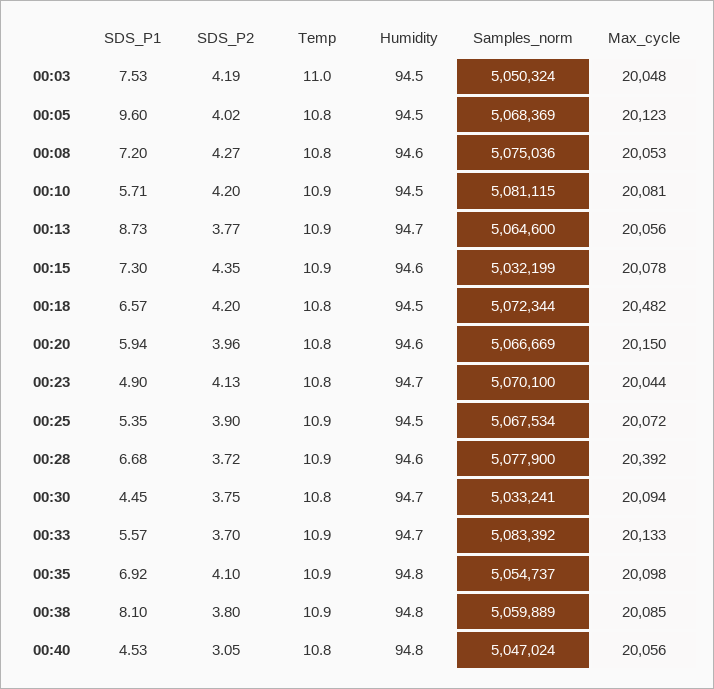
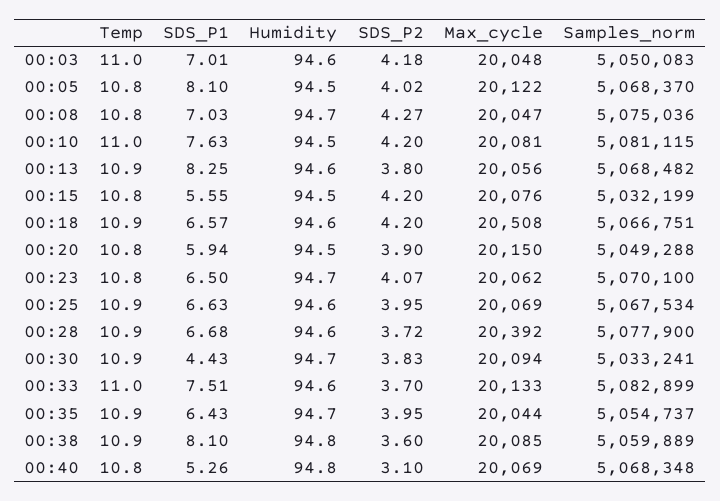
  {
    "SDS_P1": {
-     "00:03": 7.53,
+     "00:03": 7.01,
-     "00:05": 9.6,
+     "00:05": 8.1,
-     "00:08": 7.2,
+     "00:08": 7.03,
-     "00:10": 5.71,
+     "00:10": 7.63,
-     "00:13": 8.73,
+     "00:13": 8.25,
-     "00:15": 7.3,
+     "00:15": 5.55,
      "00:18": 6.57,
      "00:20": 5.94,
-     "00:23": 4.9,
+     "00:23": 6.5,
-     "00:25": 5.35,
+     "00:25": 6.63,
      "00:28": 6.68,
-     "00:30": 4.45,
+     "00:30": 4.43,
-     "00:33": 5.57,
+     "00:33": 7.51,
-     "00:35": 6.92,
+     "00:35": 6.43,
      "00:38": 8.1,
-     "00:40": 4.53
+     "00:40": 5.26
    },
    "SDS_P2": {
-     "00:03": 4.19,
+     "00:03": 4.18,
      "00:05": 4.02,
      "00:08": 4.27,
      "00:10": 4.2,
-     "00:13": 3.77,
+     "00:13": 3.8,
-     "00:15": 4.35,
+     "00:15": 4.2,
      "00:18": 4.2,
-     "00:20": 3.96,
+     "00:20": 3.9,
-     "00:23": 4.13,
+     "00:23": 4.07,
-     "00:25": 3.9,
+     "00:25": 3.95,
      "00:28": 3.72,
-     "00:30": 3.75,
+     "00:30": 3.83,
      "00:33": 3.7,
-     "00:35": 4.1,
+     "00:35": 3.95,
-     "00:38": 3.8,
+     "00:38": 3.6,
-     "00:40": 3.05
+     "00:40": 3.1
    },
    "Temp": {
      "00:03": 11,
      "00:05": 10.8,
      "00:08": 10.8,
-     "00:10": 10.9,
+     "00:10": 11,
      "00:13": 10.9,
-     "00:15": 10.9,
+     "00:15": 10.8,
-     "00:18": 10.8,
+     "00:18": 10.9,
      "00:20": 10.8,
      "00:23": 10.8,
      "00:25": 10.9,
      "00:28": 10.9,
-     "00:30": 10.8,
+     "00:30": 10.9,
-     "00:33": 10.9,
+     "00:33": 11,
      "00:35": 10.9,
      "00:38": 10.9,
      "00:40": 10.8
    },
    "Humidity": {
-     "00:03": 94.5,
+     "00:03": 94.6,
      "00:05": 94.5,
-     "00:08": 94.6,
+     "00:08": 94.7,
      "00:10": 94.5,
-     "00:13": 94.7,
+     "00:13": 94.6,
-     "00:15": 94.6,
+     "00:15": 94.5,
-     "00:18": 94.5,
+     "00:18": 94.6,
-     "00:20": 94.6,
+     "00:20": 94.5,
      "00:23": 94.7,
-     "00:25": 94.5,
+     "00:25": 94.6,
      "00:28": 94.6,
      "00:30": 94.7,
-     "00:33": 94.7,
+     "00:33": 94.6,
-     "00:35": 94.8,
+     "00:35": 94.7,
      "00:38": 94.8,
      "00:40": 94.8
    },
    "Samples_norm": {
-     "00:03": 5050324,
+     "00:03": 5050083,
-     "00:05": 5068369,
+     "00:05": 5068370,
      "00:08": 5075036,
      "00:10": 5081115,
-     "00:13": 5064600,
+     "00:13": 5068482,
      "00:15": 5032199,
-     "00:18": 5072344,
+     "00:18": 5066751,
-     "00:20": 5066669,
+     "00:20": 5049288,
      "00:23": 5070100,
      "00:25": 5067534,
      "00:28": 5077900,
      "00:30": 5033241,
-     "00:33": 5083392,
+     "00:33": 5082899,
      "00:35": 5054737,
      "00:38": 5059889,
-     "00:40": 5047024
+     "00:40": 5068348
    },
    "Max_cycle": {
      "00:03": 20048,
-     "00:05": 20123,
+     "00:05": 20122,
-     "00:08": 20053,
+     "00:08": 20047,
      "00:10": 20081,
      "00:13": 20056,
-     "00:15": 20078,
+     "00:15": 20076,
-     "00:18": 20482,
+     "00:18": 20508,
      "00:20": 20150,
-     "00:23": 20044,
+     "00:23": 20062,
-     "00:25": 20072,
+     "00:25": 20069,
      "00:28": 20392,
      "00:30": 20094,
      "00:33": 20133,
-     "00:35": 20098,
+     "00:35": 20044,
      "00:38": 20085,
-     "00:40": 20056
+     "00:40": 20069
    }
  }

